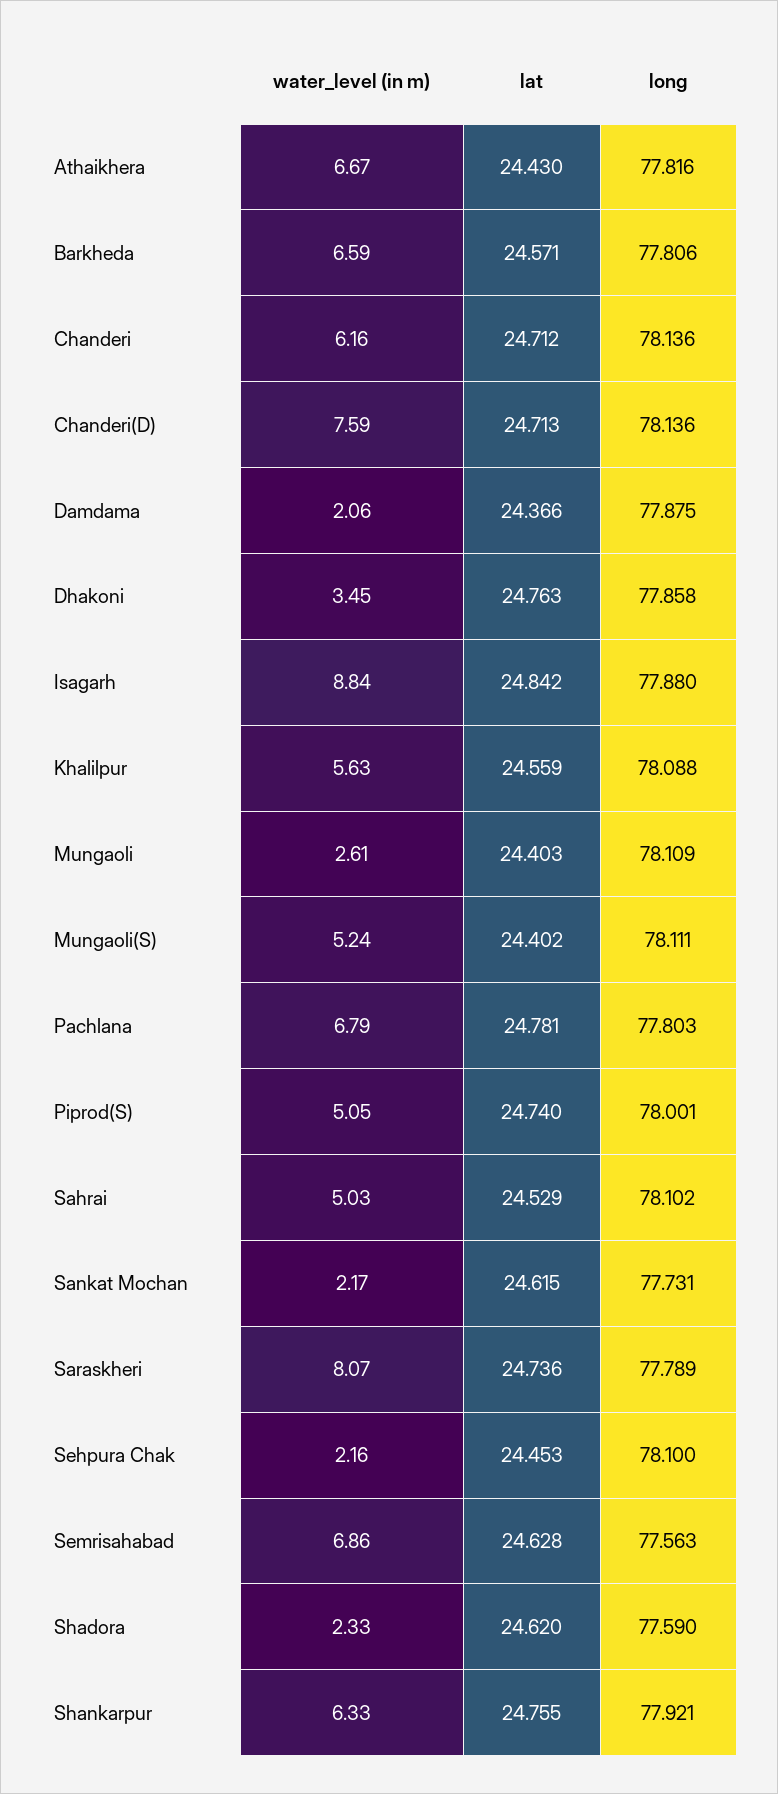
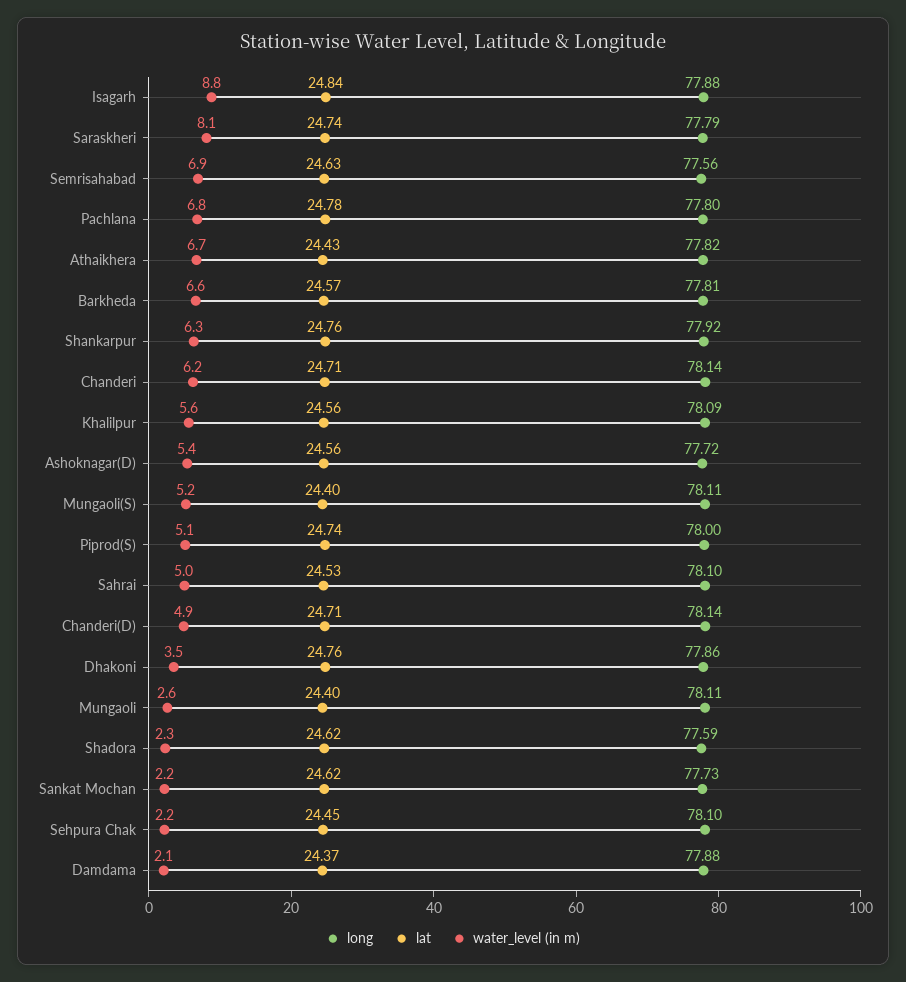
  {
    "water_level (in m)": {
      "Athaikhera": 6.67,
      "Barkheda": 6.59,
      "Chanderi": 6.16,
-     "Chanderi(D)": 7.59,
+     "Chanderi(D)": 4.9,
      "Damdama": 2.06,
      "Dhakoni": 3.45,
      "Isagarh": 8.84,
      "Khalilpur": 5.63,
      "Mungaoli": 2.61,
      "Mungaoli(S)": 5.24,
      "Pachlana": 6.79,
      "Piprod(S)": 5.05,
      "Sahrai": 5.03,
      "Sankat Mochan": 2.17,
      "Saraskheri": 8.07,
      "Sehpura Chak": 2.16,
      "Semrisahabad": 6.86,
      "Shadora": 2.33,
-     "Shankarpur": 6.33
+     "Shankarpur": 6.33,
+     "Ashoknagar(D)": 5.4
    },
    "lat": {
      "Athaikhera": 24.43,
      "Barkheda": 24.571,
      "Chanderi": 24.712,
      "Chanderi(D)": 24.713,
      "Damdama": 24.366,
      "Dhakoni": 24.763,
      "Isagarh": 24.842,
      "Khalilpur": 24.559,
      "Mungaoli": 24.403,
      "Mungaoli(S)": 24.402,
      "Pachlana": 24.781,
      "Piprod(S)": 24.74,
      "Sahrai": 24.529,
      "Sankat Mochan": 24.615,
      "Saraskheri": 24.736,
      "Sehpura Chak": 24.453,
      "Semrisahabad": 24.628,
      "Shadora": 24.62,
-     "Shankarpur": 24.755
+     "Shankarpur": 24.755,
+     "Ashoknagar(D)": 24.56
    },
    "long": {
      "Athaikhera": 77.816,
      "Barkheda": 77.806,
      "Chanderi": 78.136,
      "Chanderi(D)": 78.136,
      "Damdama": 77.875,
      "Dhakoni": 77.858,
      "Isagarh": 77.88,
      "Khalilpur": 78.088,
      "Mungaoli": 78.109,
      "Mungaoli(S)": 78.111,
      "Pachlana": 77.803,
      "Piprod(S)": 78.001,
      "Sahrai": 78.102,
      "Sankat Mochan": 77.731,
      "Saraskheri": 77.789,
      "Sehpura Chak": 78.1,
      "Semrisahabad": 77.563,
      "Shadora": 77.59,
-     "Shankarpur": 77.921
+     "Shankarpur": 77.921,
+     "Ashoknagar(D)": 77.72
    }
  }

